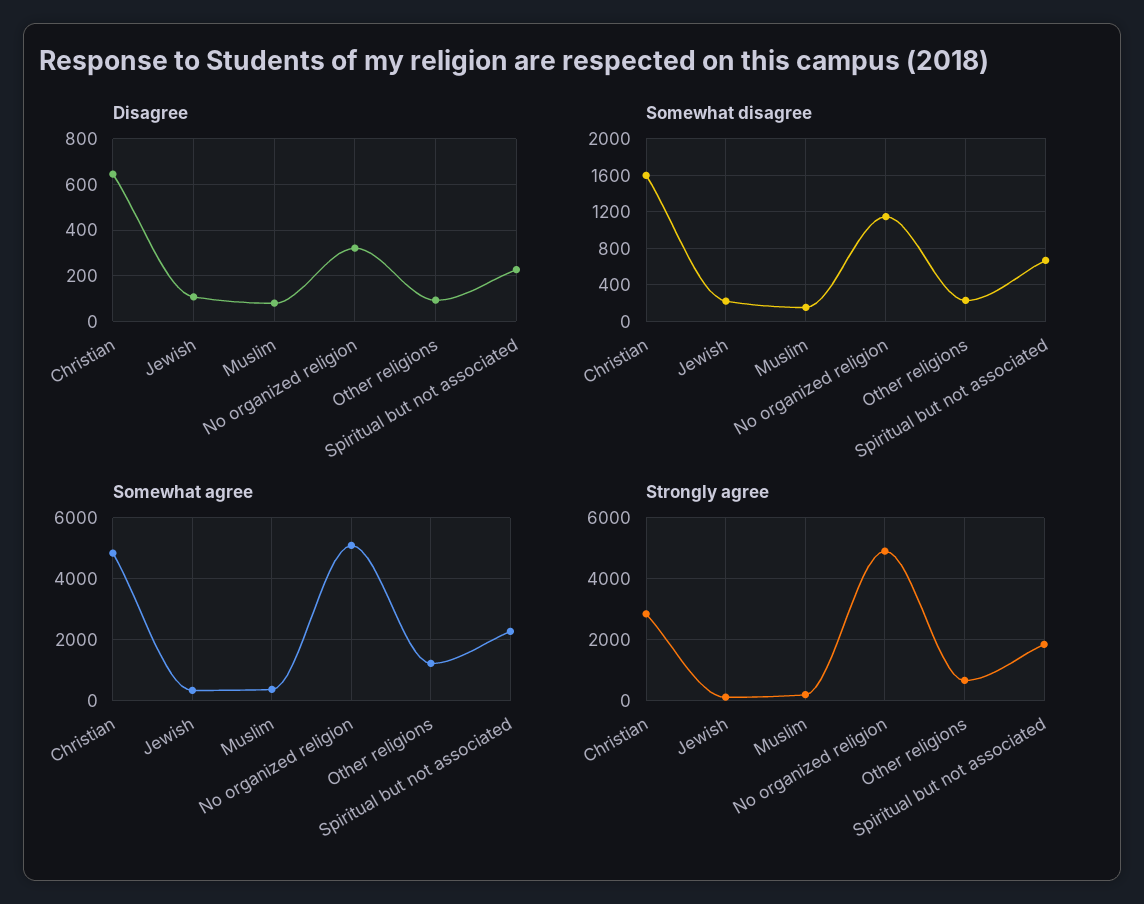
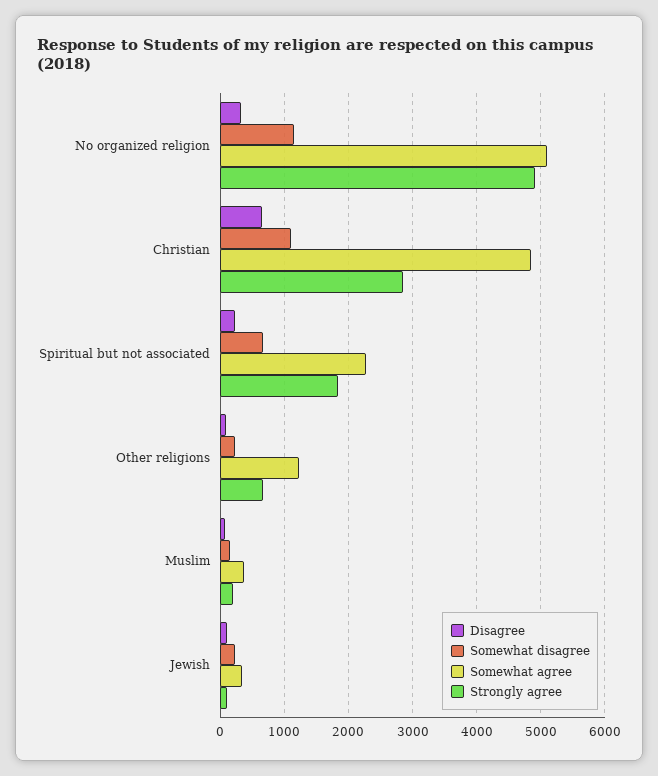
  {
    "Disagree": {
      "Christian": 650,
      "Jewish": 100,
      "Muslim": 100,
      "No organized religion": 300,
      "Other religions": 100,
      "Spiritual but not associated": 250
    },
    "Somewhat disagree": {
-     "Christian": 1600,
+     "Christian": 1100,
      "Jewish": 200,
      "Muslim": 200,
      "No organized religion": 1100,
      "Other religions": 200,
      "Spiritual but not associated": 700
    },
    "Somewhat agree": {
      "Christian": 4800,
      "Jewish": 300,
      "Muslim": 400,
      "No organized religion": 5100,
      "Other religions": 1200,
      "Spiritual but not associated": 2300
    },
    "Strongly agree": {
      "Christian": 2800,
      "Jewish": 100,
      "Muslim": 200,
      "No organized religion": 4900,
      "Other religions": 700,
      "Spiritual but not associated": 1800
    }
  }

